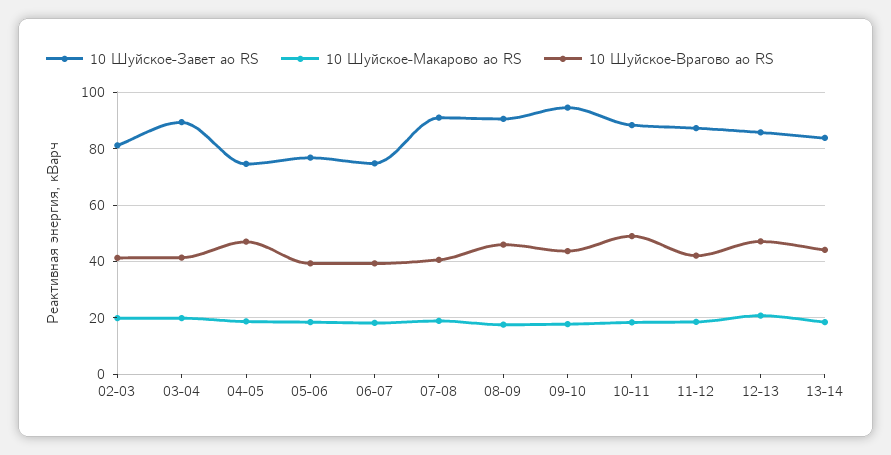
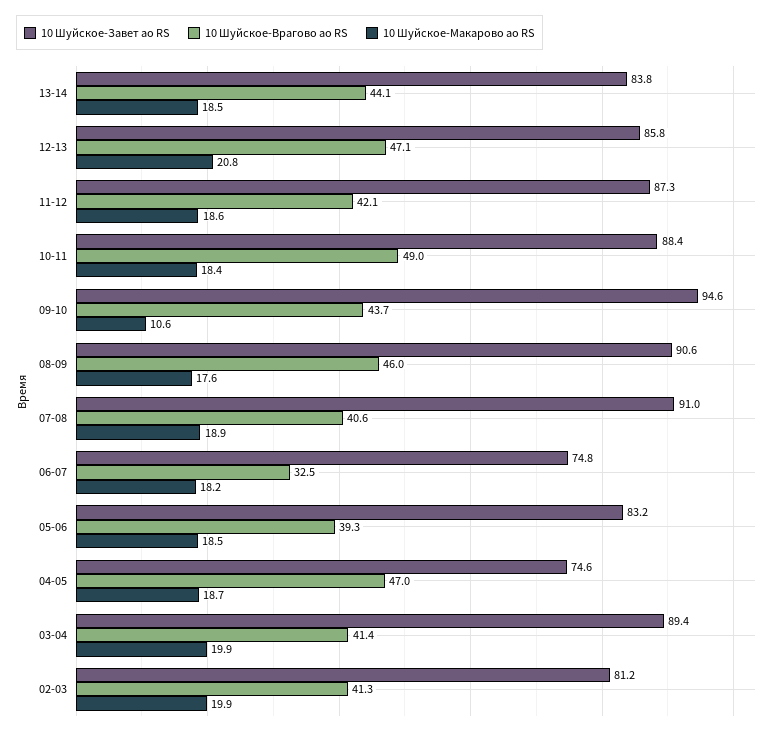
  {
    "10 Шуйское-Завет ао RS": {
      "02-03": 81.2,
      "03-04": 89.4,
      "04-05": 74.6,
-     "05-06": 77.5,
+     "05-06": 83.2,
      "06-07": 74.8,
      "07-08": 91,
      "08-09": 90.6,
      "09-10": 94.6,
      "10-11": 88.4,
      "11-12": 87.3,
      "12-13": 85.8,
      "13-14": 83.8
    },
    "10 Шуйское-Макарово ао RS": {
      "02-03": 19.9,
      "03-04": 19.9,
      "04-05": 18.7,
      "05-06": 18.5,
      "06-07": 18.2,
      "07-08": 18.9,
      "08-09": 17.6,
-     "09-10": 17.5,
+     "09-10": 10.6,
      "10-11": 18.4,
      "11-12": 18.6,
      "12-13": 20.8,
      "13-14": 18.5
    },
    "10 Шуйское-Врагово ао RS": {
      "02-03": 41.3,
      "03-04": 41.4,
      "04-05": 47,
      "05-06": 39.3,
-     "06-07": 40,
+     "06-07": 32.5,
      "07-08": 40.6,
      "08-09": 46,
      "09-10": 43.7,
      "10-11": 49,
      "11-12": 42.1,
      "12-13": 47.1,
      "13-14": 44.1
    }
  }

